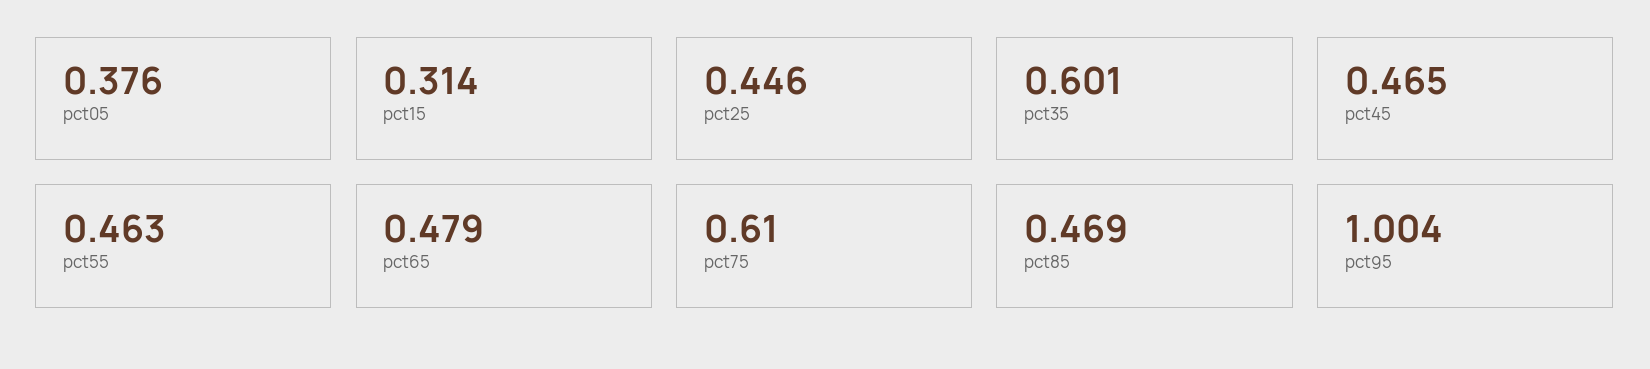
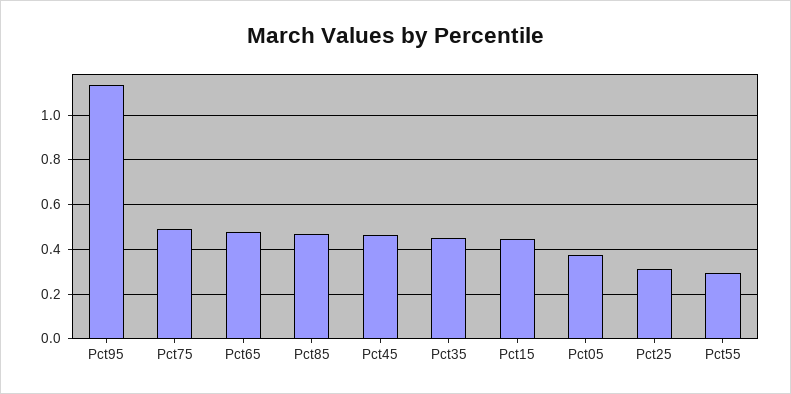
  {
    "pct05": 0.376,
-   "pct15": 0.314,
+   "pct15": 0.45,
-   "pct25": 0.446,
+   "pct25": 0.3,
-   "pct35": 0.601,
+   "pct35": 0.45,
    "pct45": 0.465,
-   "pct55": 0.463,
+   "pct55": 0.3,
    "pct65": 0.479,
-   "pct75": 0.61,
+   "pct75": 0.5,
    "pct85": 0.469,
-   "pct95": 1.004
+   "pct95": 1.15
  }

